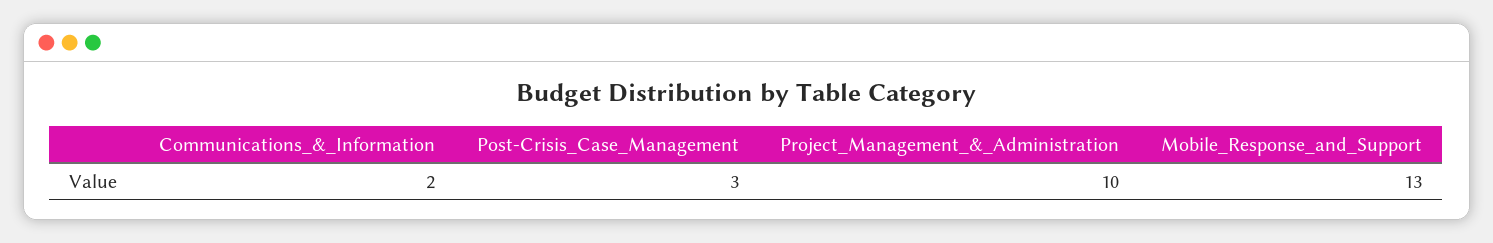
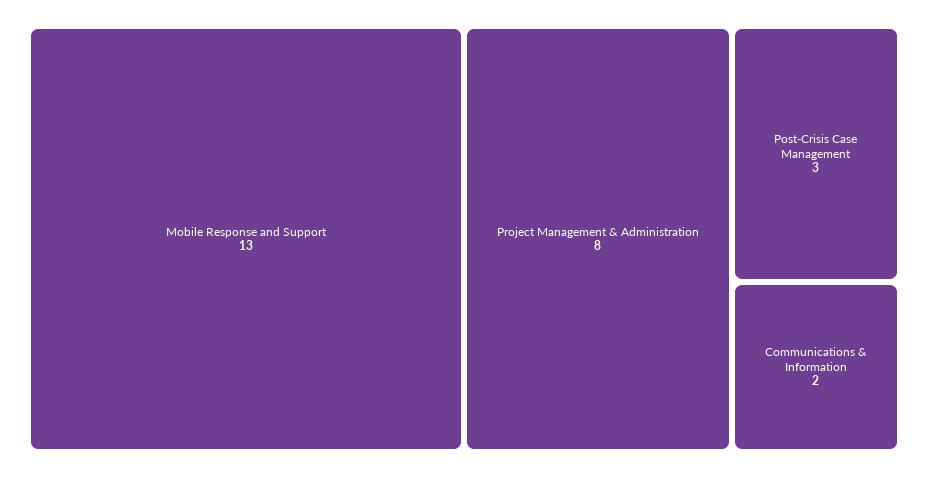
  {
    "Communications_&_Information": 2,
    "Post-Crisis_Case_Management": 3,
-   "Project_Management_&_Administration": 10,
+   "Project_Management_&_Administration": 8,
    "Mobile_Response_and_Support": 13
  }

